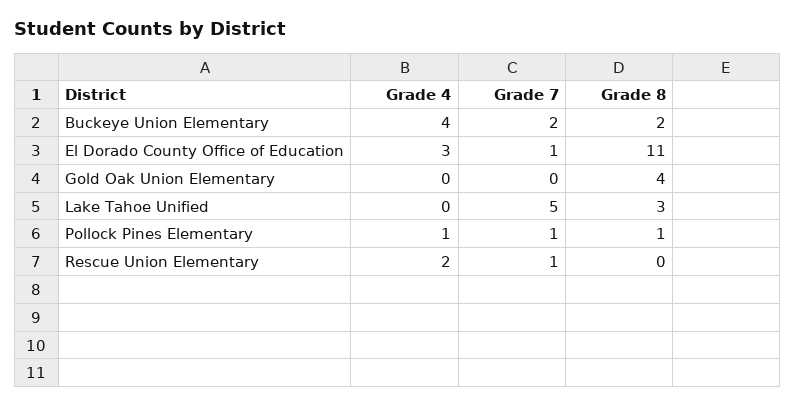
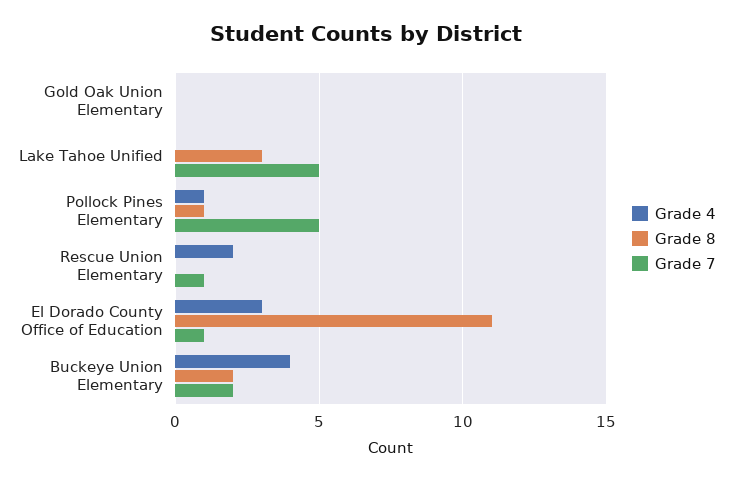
  {
    "Grade 4": {
      "Buckeye Union Elementary": 4,
      "El Dorado County Office of Education": 3,
      "Gold Oak Union Elementary": 0,
      "Lake Tahoe Unified": 0,
      "Pollock Pines Elementary": 1,
      "Rescue Union Elementary": 2
    },
    "Grade 7": {
      "Buckeye Union Elementary": 2,
      "El Dorado County Office of Education": 1,
      "Gold Oak Union Elementary": 0,
      "Lake Tahoe Unified": 5,
-     "Pollock Pines Elementary": 1,
+     "Pollock Pines Elementary": 5,
      "Rescue Union Elementary": 1
    },
    "Grade 8": {
      "Buckeye Union Elementary": 2,
      "El Dorado County Office of Education": 11,
-     "Gold Oak Union Elementary": 4,
+     "Gold Oak Union Elementary": 0,
      "Lake Tahoe Unified": 3,
      "Pollock Pines Elementary": 1,
      "Rescue Union Elementary": 0
    }
  }

